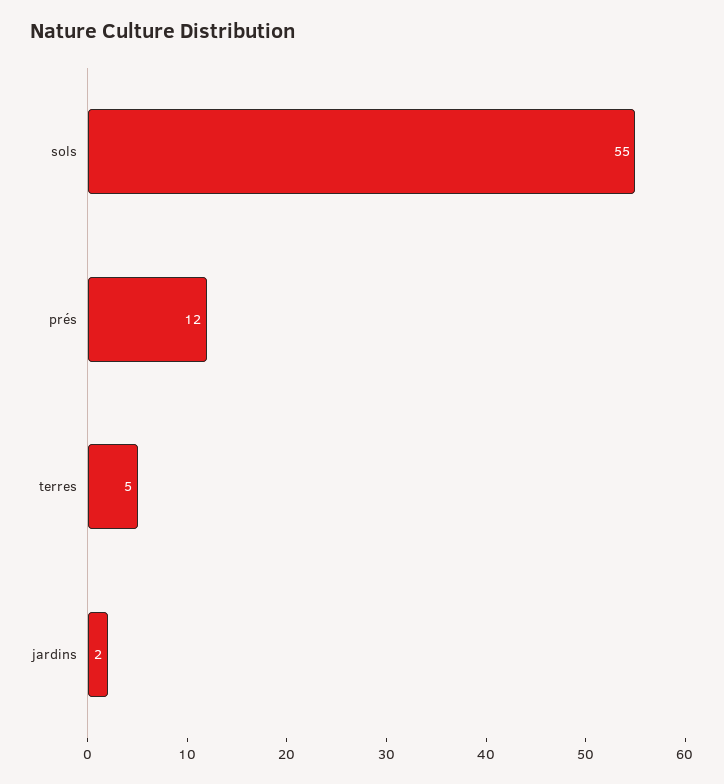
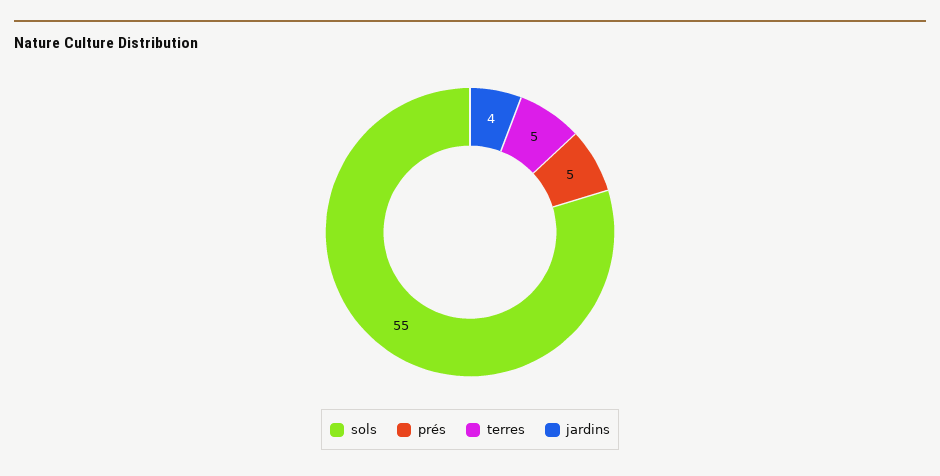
  {
    "sols": 55,
-   "prés": 12,
+   "prés": 5,
    "terres": 5,
-   "jardins": 2
+   "jardins": 4
  }

